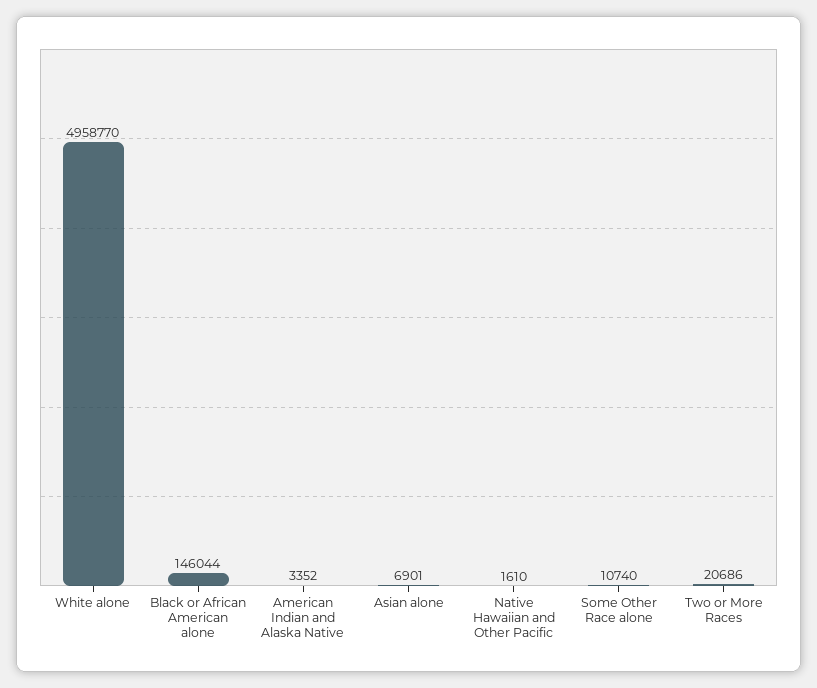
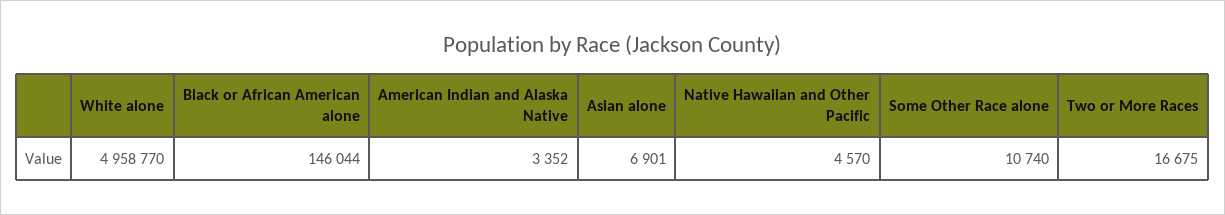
  {
    "White alone": 4958770,
    "Black or African American alone": 146044,
    "American Indian and Alaska Native": 3352,
    "Asian alone": 6901,
-   "Native Hawaiian and Other Pacific": 1610,
+   "Native Hawaiian and Other Pacific": 4570,
    "Some Other Race alone": 10740,
-   "Two or More Races": 20686
+   "Two or More Races": 16675
  }

